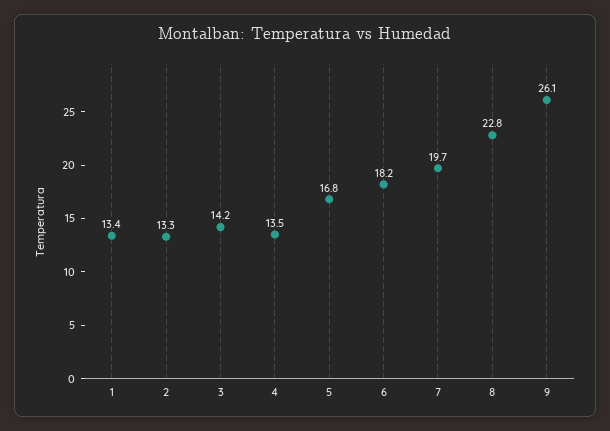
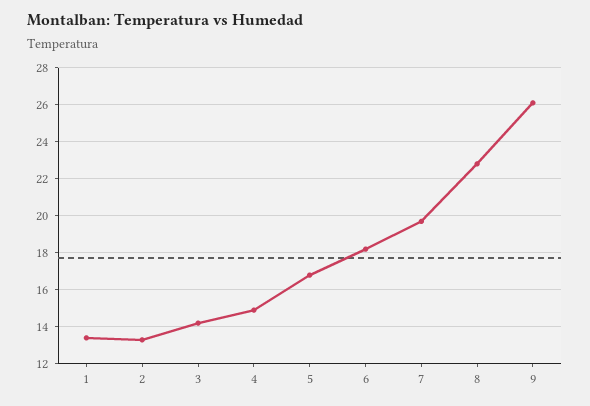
  {
    "1": 13.4,
    "2": 13.3,
    "3": 14.2,
-   "4": 13.5,
+   "4": 15,
    "5": 16.8,
    "6": 18.2,
    "7": 19.7,
    "8": 22.8,
    "9": 26.1
  }

